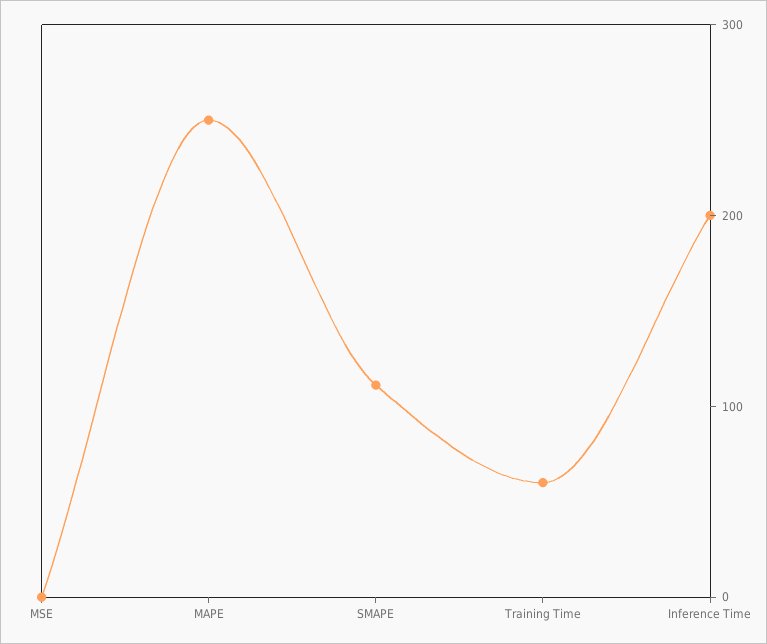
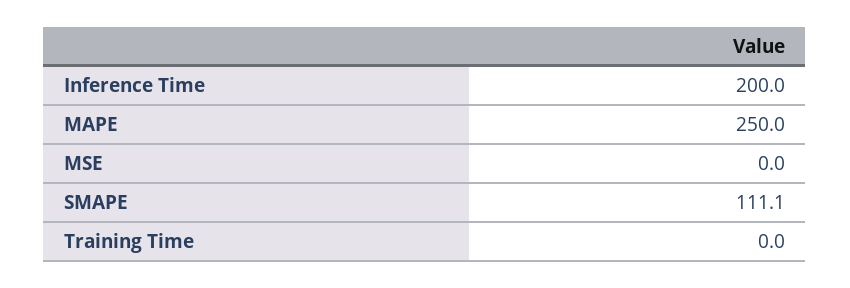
  {
    "MSE": 0,
    "MAPE": 250,
    "SMAPE": 111.1,
-   "Training Time": 60,
+   "Training Time": 0,
    "Inference Time": 200
  }

